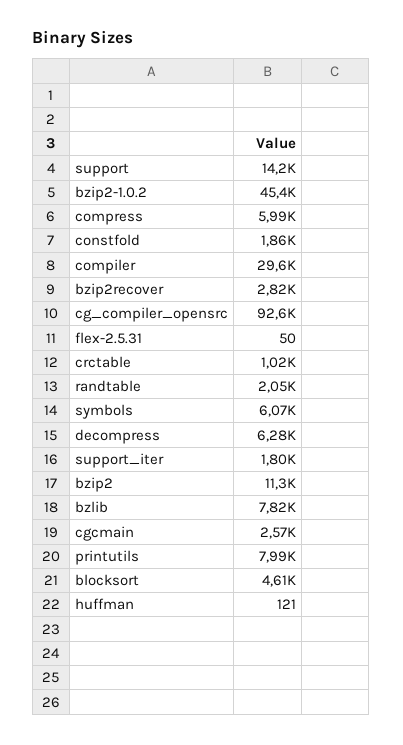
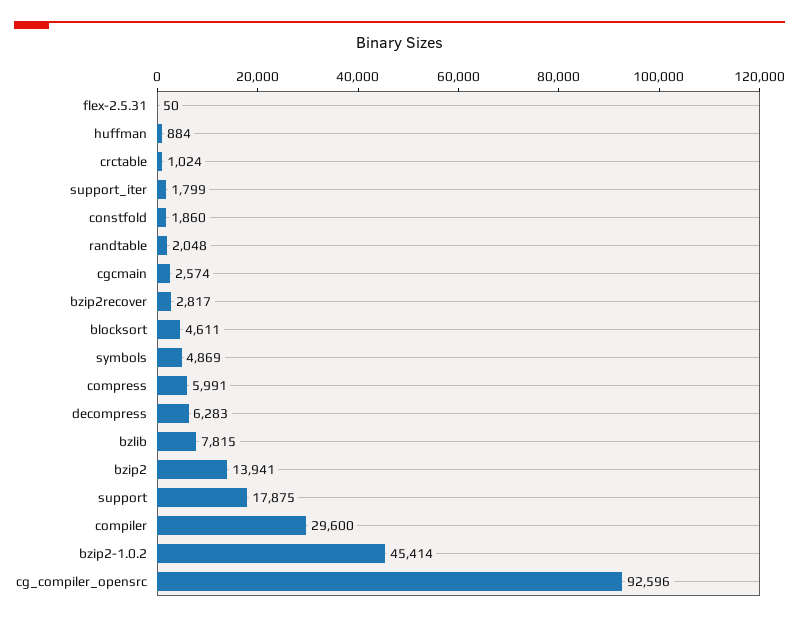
  {
-   "support": 14200,
+   "support": 17875,
    "bzip2-1.0.2": 45414,
    "compress": 5991,
    "constfold": 1860,
    "compiler": 29600,
    "bzip2recover": 2817,
    "cg_compiler_opensrc": 92596,
    "flex-2.5.31": 50,
    "crctable": 1024,
    "randtable": 2048,
-   "symbols": 6070,
+   "symbols": 4869,
    "decompress": 6283,
    "support_iter": 1799,
-   "bzip2": 11300,
+   "bzip2": 13941,
    "bzlib": 7815,
    "cgcmain": 2574,
-   "printutils": 7990,
    "blocksort": 4611,
-   "huffman": 121
+   "huffman": 884
  }

